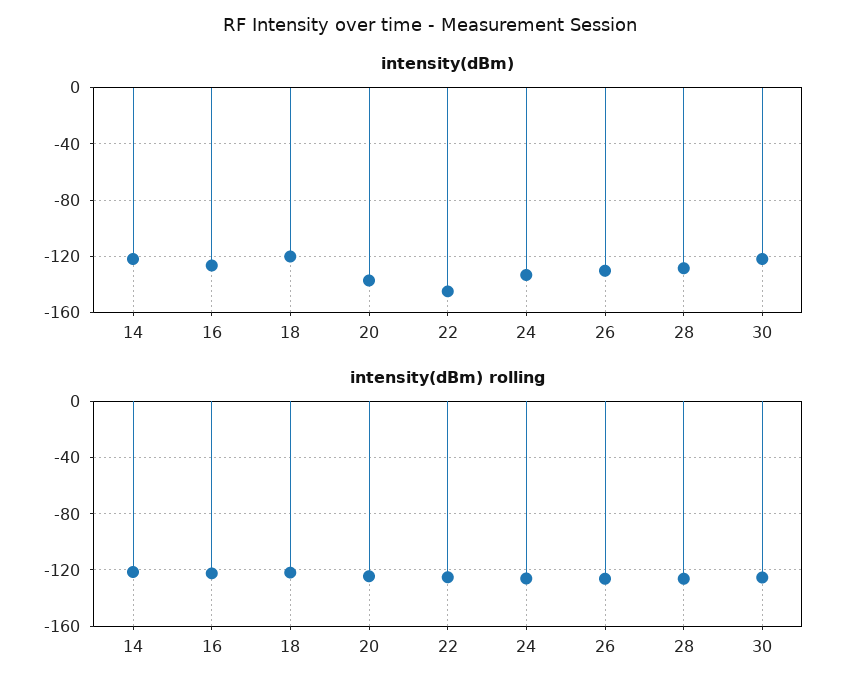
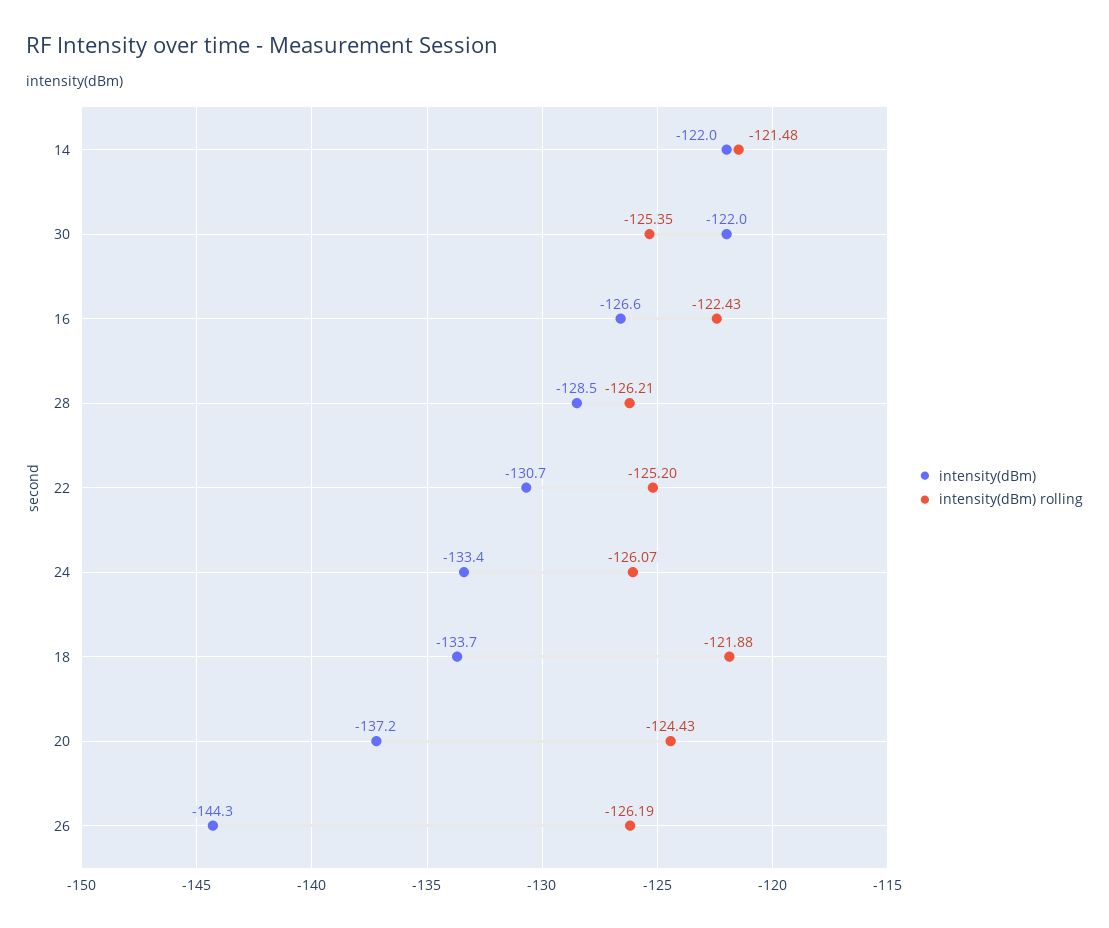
  {
    "intensity(dBm)": {
      "14": -122,
      "16": -126.6,
-     "18": -120,
+     "18": -133.7,
      "20": -137.2,
-     "22": -145,
+     "22": -130.7,
      "24": -133.4,
-     "26": -130,
+     "26": -144.3,
      "28": -128.5,
      "30": -122
    },
    "intensity(dBm) rolling": {
      "14": -121.48,
      "16": -122.43,
      "18": -121.88,
      "20": -124.43,
      "22": -125.2,
      "24": -126.07,
      "26": -126.19,
      "28": -126.21,
      "30": -125.35
    }
  }

